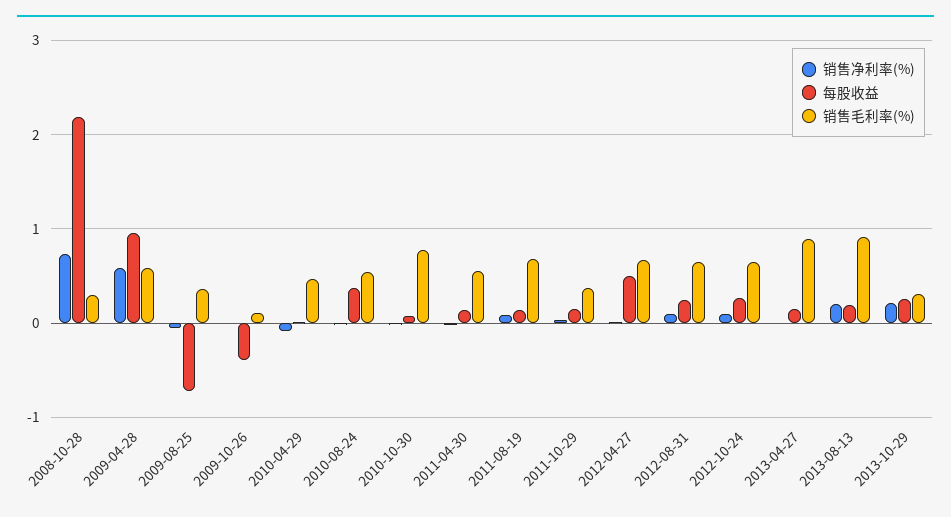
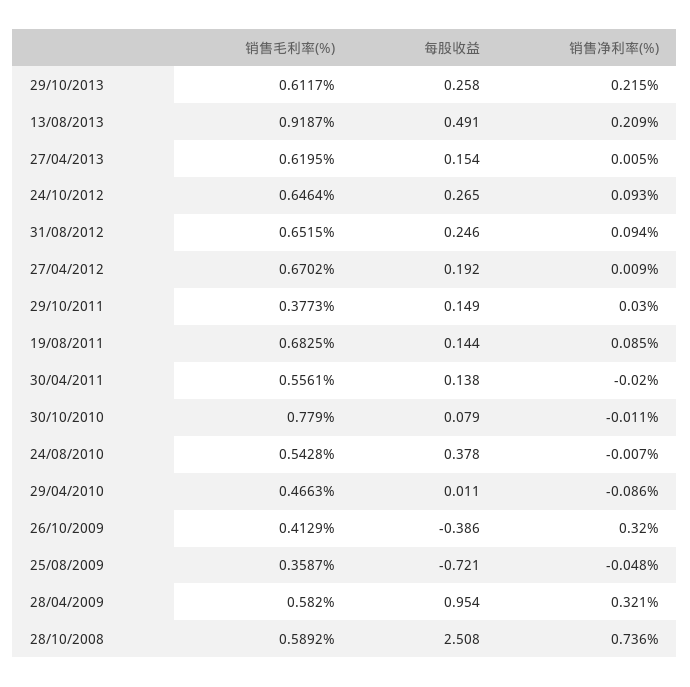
  {
    "销售净利率(%)": {
      "2008-10-28": 0.736,
-     "2009-04-28": 0.6,
+     "2009-04-28": 0.321,
      "2009-08-25": -0.048,
-     "2009-10-26": 0,
+     "2009-10-26": 0.32,
      "2010-04-29": -0.086,
      "2010-08-24": -0.007,
      "2010-10-30": -0.011,
      "2011-04-30": -0.02,
      "2011-08-19": 0.085,
      "2011-10-29": 0.03,
      "2012-04-27": 0.009,
      "2012-08-31": 0.094,
      "2012-10-24": 0.093,
      "2013-04-27": 0.005,
      "2013-08-13": 0.209,
      "2013-10-29": 0.215
    },
    "每股收益": {
-     "2008-10-28": 2.2,
+     "2008-10-28": 2.508,
      "2009-04-28": 0.954,
      "2009-08-25": -0.721,
      "2009-10-26": -0.386,
      "2010-04-29": 0.011,
      "2010-08-24": 0.378,
      "2010-10-30": 0.079,
      "2011-04-30": 0.138,
      "2011-08-19": 0.144,
      "2011-10-29": 0.149,
-     "2012-04-27": 0.5,
+     "2012-04-27": 0.192,
      "2012-08-31": 0.246,
      "2012-10-24": 0.265,
      "2013-04-27": 0.154,
-     "2013-08-13": 0.2,
+     "2013-08-13": 0.491,
      "2013-10-29": 0.258
    },
    "销售毛利率(%)": {
-     "2008-10-28": 0.3,
+     "2008-10-28": 0.5892,
      "2009-04-28": 0.582,
      "2009-08-25": 0.3587,
-     "2009-10-26": 0.1,
+     "2009-10-26": 0.4129,
      "2010-04-29": 0.4663,
      "2010-08-24": 0.5428,
      "2010-10-30": 0.779,
      "2011-04-30": 0.5561,
      "2011-08-19": 0.6825,
      "2011-10-29": 0.3773,
      "2012-04-27": 0.6702,
      "2012-08-31": 0.6515,
      "2012-10-24": 0.6464,
-     "2013-04-27": 0.9,
+     "2013-04-27": 0.6195,
      "2013-08-13": 0.9187,
-     "2013-10-29": 0.3
+     "2013-10-29": 0.6117
    }
  }

